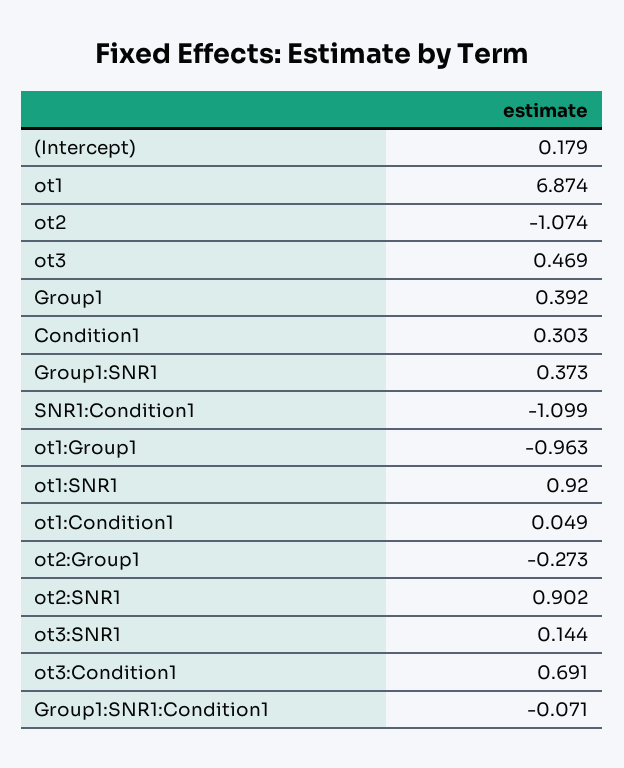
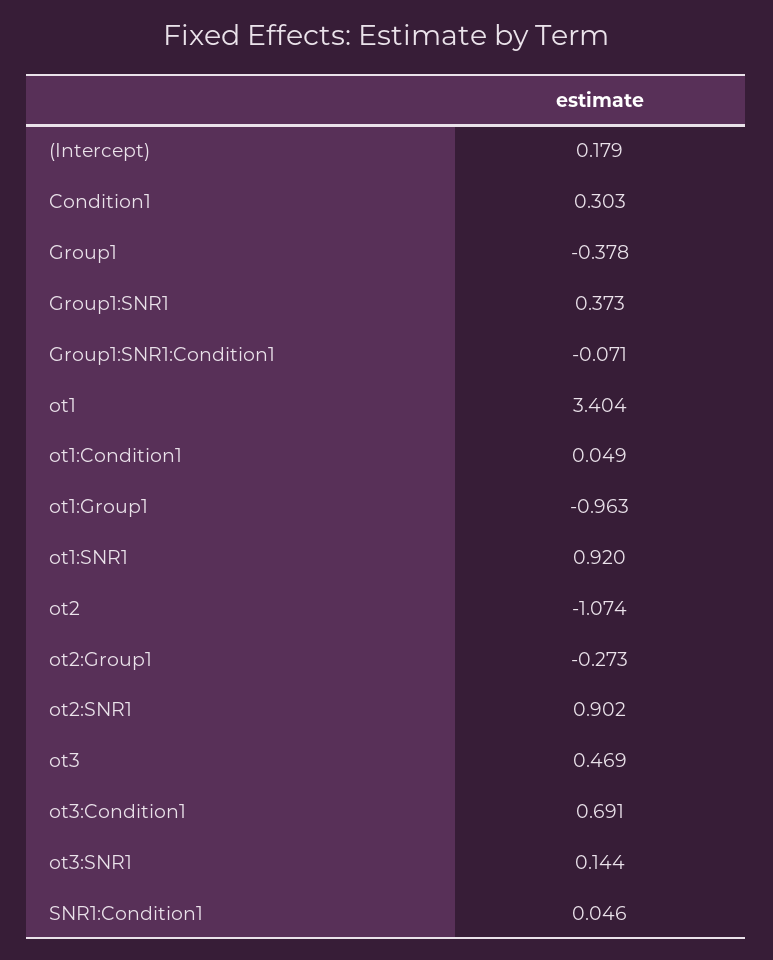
  {
    "(Intercept)": 0.179,
-   "ot1": 6.874,
+   "ot1": 3.404,
    "ot2": -1.074,
    "ot3": 0.469,
-   "Group1": 0.392,
+   "Group1": -0.378,
    "Condition1": 0.303,
    "Group1:SNR1": 0.373,
-   "SNR1:Condition1": -1.099,
+   "SNR1:Condition1": 0.046,
    "ot1:Group1": -0.963,
    "ot1:SNR1": 0.92,
    "ot1:Condition1": 0.049,
    "ot2:Group1": -0.273,
    "ot2:SNR1": 0.902,
    "ot3:SNR1": 0.144,
    "ot3:Condition1": 0.691,
    "Group1:SNR1:Condition1": -0.071
  }

